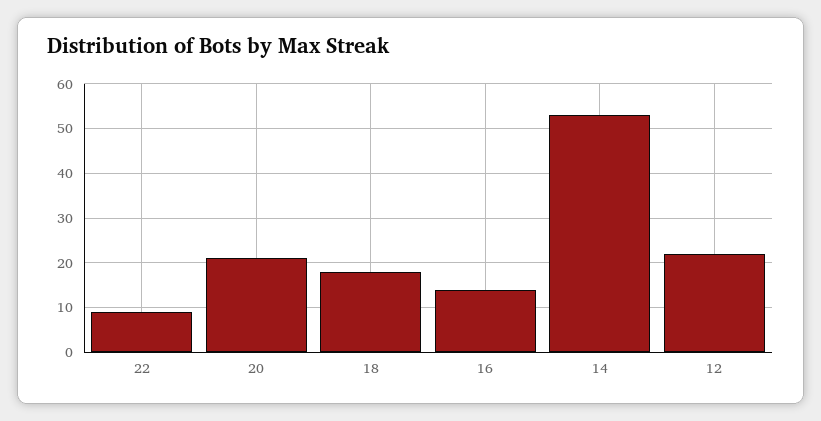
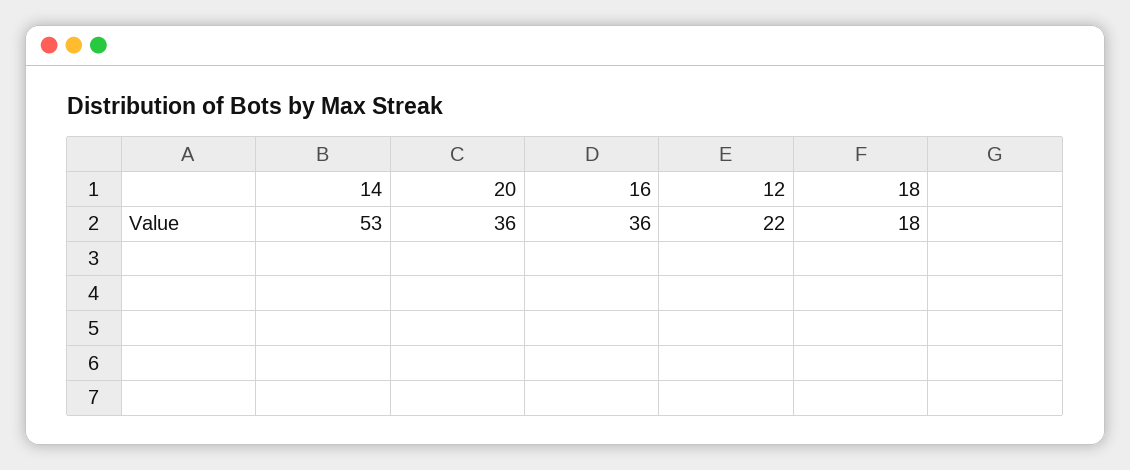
  {
-   "22": 10,
-   "20": 20,
+   "20": 36,
    "18": 18,
-   "16": 15,
+   "16": 36,
    "14": 53,
    "12": 22
  }

